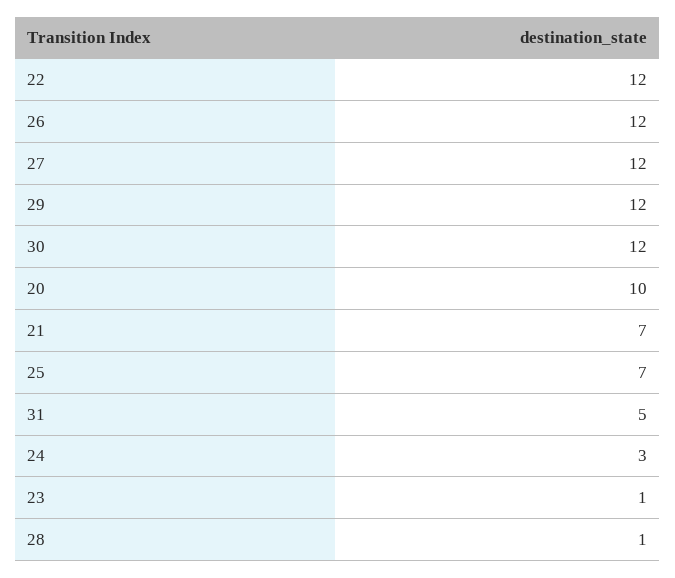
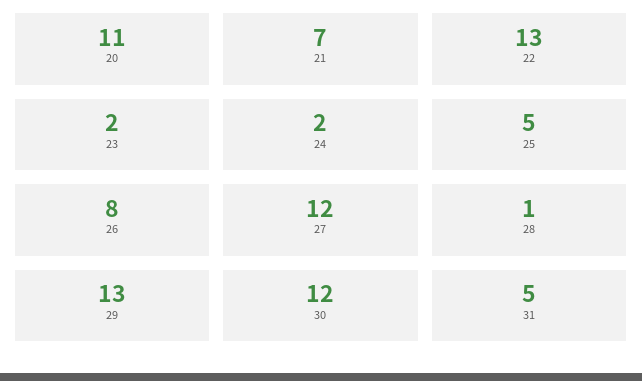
  {
-   "22": 12,
+   "22": 13,
-   "26": 12,
+   "26": 8,
    "27": 12,
-   "29": 12,
+   "29": 13,
    "30": 12,
-   "20": 10,
+   "20": 11,
    "21": 7,
-   "25": 7,
+   "25": 5,
    "31": 5,
-   "24": 3,
+   "24": 2,
-   "23": 1,
+   "23": 2,
    "28": 1
  }

